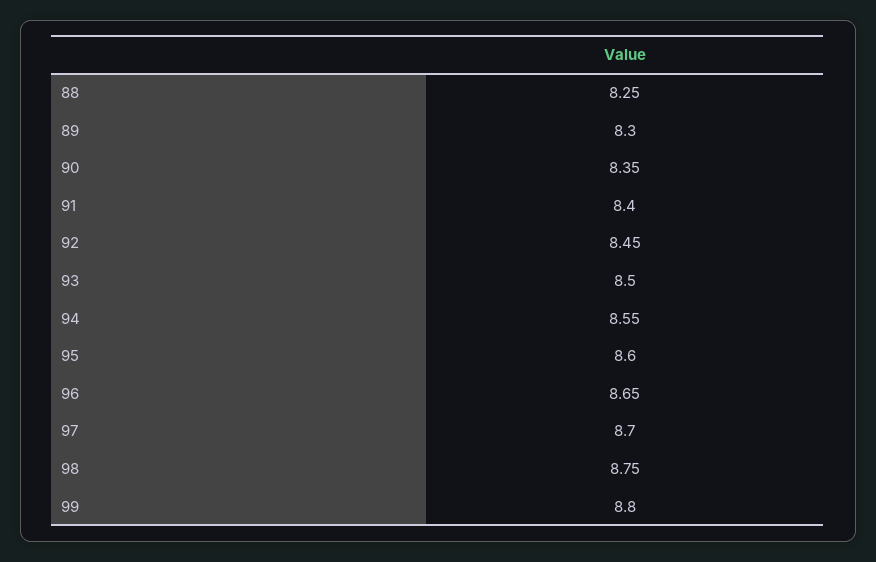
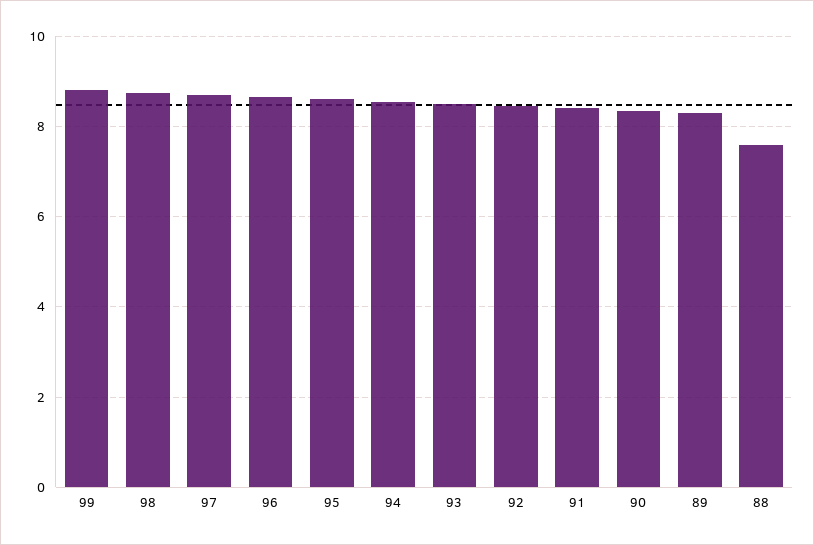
  {
-   "88": 8.25,
+   "88": 7.6,
    "89": 8.3,
    "90": 8.35,
    "91": 8.4,
    "92": 8.45,
    "93": 8.5,
    "94": 8.55,
    "95": 8.6,
    "96": 8.65,
    "97": 8.7,
    "98": 8.75,
    "99": 8.8
  }

